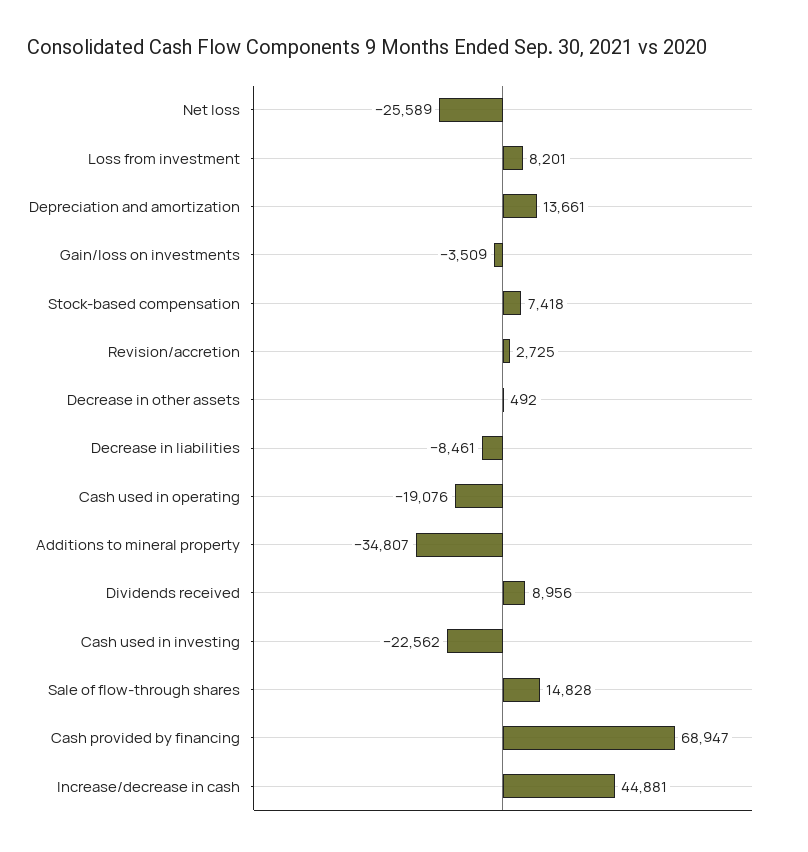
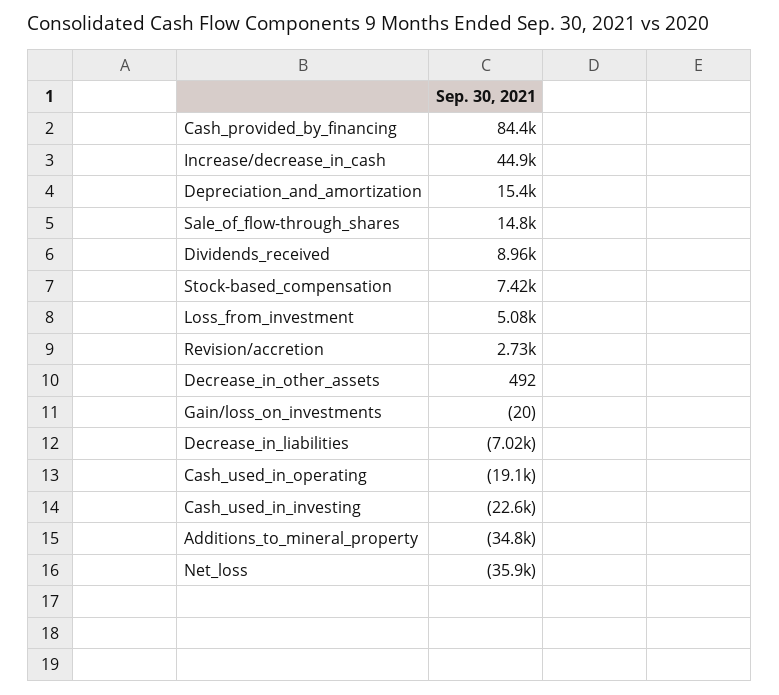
  {
-   "Net loss": -25589,
+   "Net loss": -35900,
-   "Loss from investment": 8201,
+   "Loss from investment": 5080,
-   "Depreciation and amortization": 13661,
+   "Depreciation and amortization": 15400,
-   "Gain/loss on investments": -3509,
+   "Gain/loss on investments": -20,
    "Stock-based compensation": 7418,
    "Revision/accretion": 2725,
    "Decrease in other assets": 492,
-   "Decrease in liabilities": -8461,
+   "Decrease in liabilities": -7020,
    "Cash used in operating": -19076,
    "Additions to mineral property": -34807,
    "Dividends received": 8956,
    "Cash used in investing": -22562,
    "Sale of flow-through shares": 14828,
-   "Cash provided by financing": 68947,
+   "Cash provided by financing": 84400,
    "Increase/decrease in cash": 44881
  }

